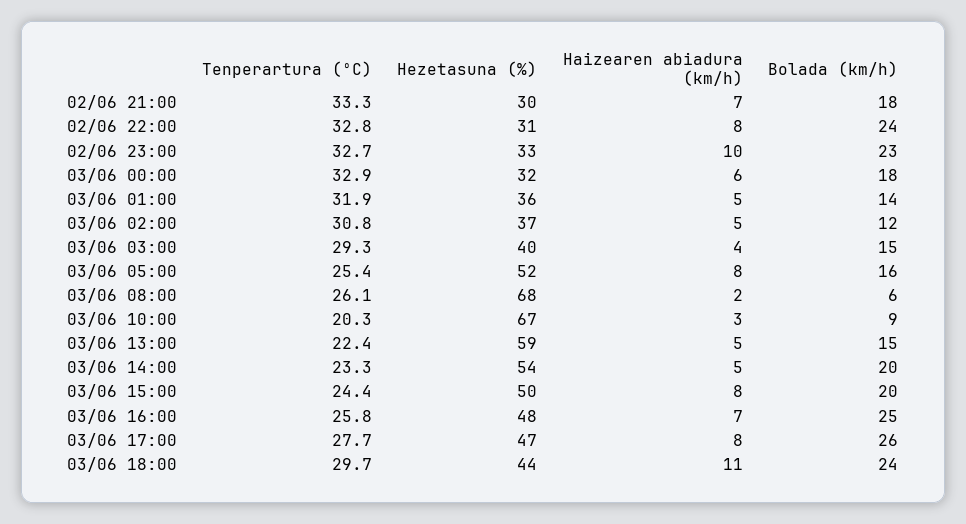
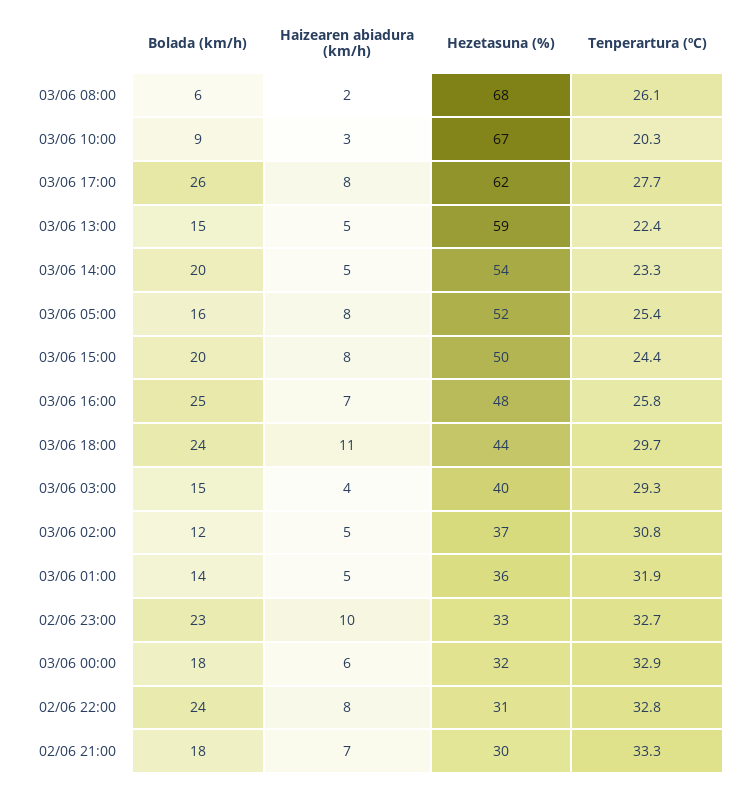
  {
    "Tenperartura (ºC)": {
      "02/06 21:00": 33.3,
      "02/06 22:00": 32.8,
      "02/06 23:00": 32.7,
      "03/06 00:00": 32.9,
      "03/06 01:00": 31.9,
      "03/06 02:00": 30.8,
      "03/06 03:00": 29.3,
      "03/06 05:00": 25.4,
      "03/06 08:00": 26.1,
      "03/06 10:00": 20.3,
      "03/06 13:00": 22.4,
      "03/06 14:00": 23.3,
      "03/06 15:00": 24.4,
      "03/06 16:00": 25.8,
      "03/06 17:00": 27.7,
      "03/06 18:00": 29.7
    },
    "Hezetasuna (%)": {
      "02/06 21:00": 30,
      "02/06 22:00": 31,
      "02/06 23:00": 33,
      "03/06 00:00": 32,
      "03/06 01:00": 36,
      "03/06 02:00": 37,
      "03/06 03:00": 40,
      "03/06 05:00": 52,
      "03/06 08:00": 68,
      "03/06 10:00": 67,
      "03/06 13:00": 59,
      "03/06 14:00": 54,
      "03/06 15:00": 50,
      "03/06 16:00": 48,
-     "03/06 17:00": 47,
+     "03/06 17:00": 62,
      "03/06 18:00": 44
    },
    "Haizearen abiadura (km/h)": {
      "02/06 21:00": 7,
      "02/06 22:00": 8,
      "02/06 23:00": 10,
      "03/06 00:00": 6,
      "03/06 01:00": 5,
      "03/06 02:00": 5,
      "03/06 03:00": 4,
      "03/06 05:00": 8,
      "03/06 08:00": 2,
      "03/06 10:00": 3,
      "03/06 13:00": 5,
      "03/06 14:00": 5,
      "03/06 15:00": 8,
      "03/06 16:00": 7,
      "03/06 17:00": 8,
      "03/06 18:00": 11
    },
    "Bolada (km/h)": {
      "02/06 21:00": 18,
      "02/06 22:00": 24,
      "02/06 23:00": 23,
      "03/06 00:00": 18,
      "03/06 01:00": 14,
      "03/06 02:00": 12,
      "03/06 03:00": 15,
      "03/06 05:00": 16,
      "03/06 08:00": 6,
      "03/06 10:00": 9,
      "03/06 13:00": 15,
      "03/06 14:00": 20,
      "03/06 15:00": 20,
      "03/06 16:00": 25,
      "03/06 17:00": 26,
      "03/06 18:00": 24
    }
  }

